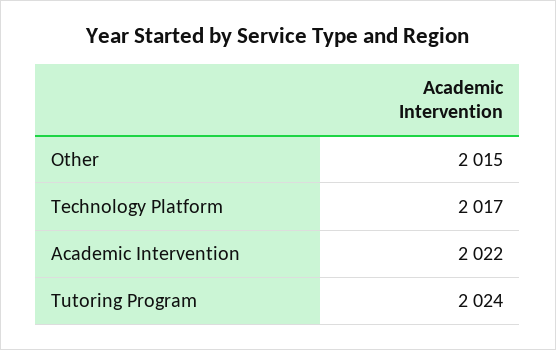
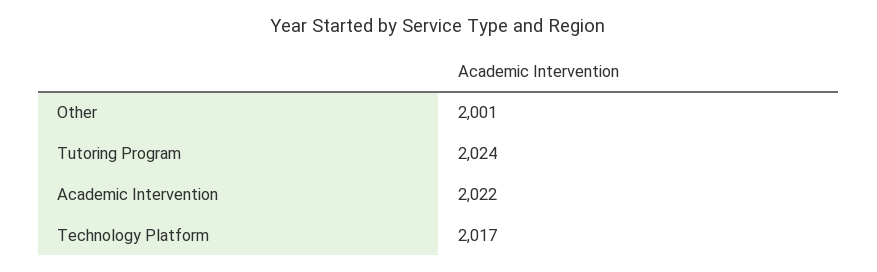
  {
-   "Other": 2015,
+   "Other": 2001,
    "Technology Platform": 2017,
    "Academic Intervention": 2022,
    "Tutoring Program": 2024
  }

